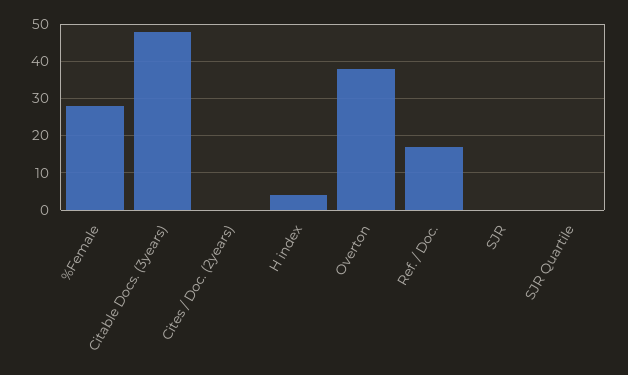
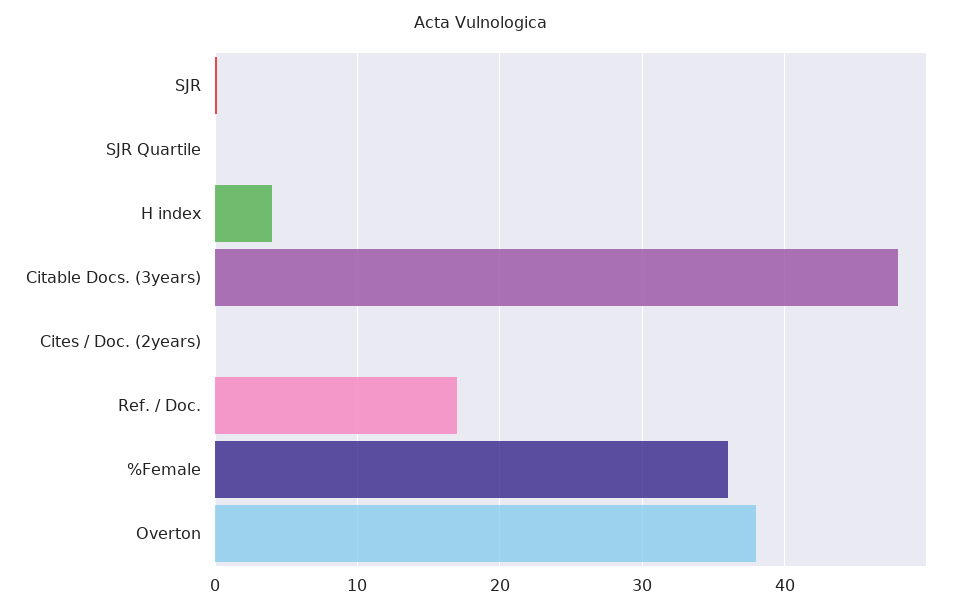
  {
-   "%Female": 28,
+   "%Female": 36,
    "Citable Docs. (3years)": 48,
    "Cites / Doc. (2years)": 0,
    "H index": 4,
    "Overton": 38,
    "Ref. / Doc.": 17,
    "SJR": 0,
    "SJR Quartile": 0
  }

